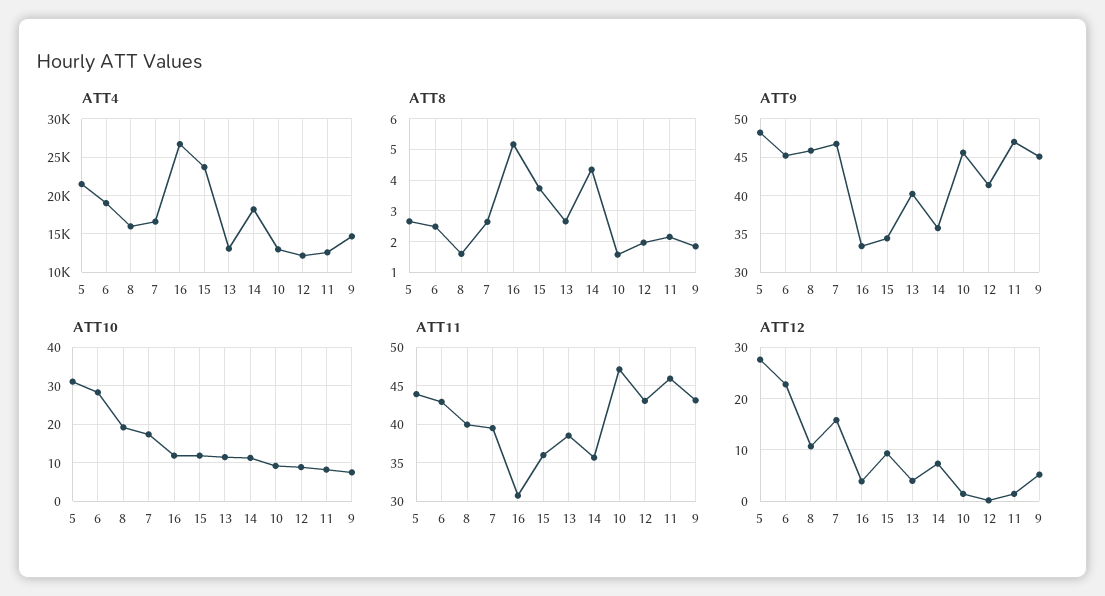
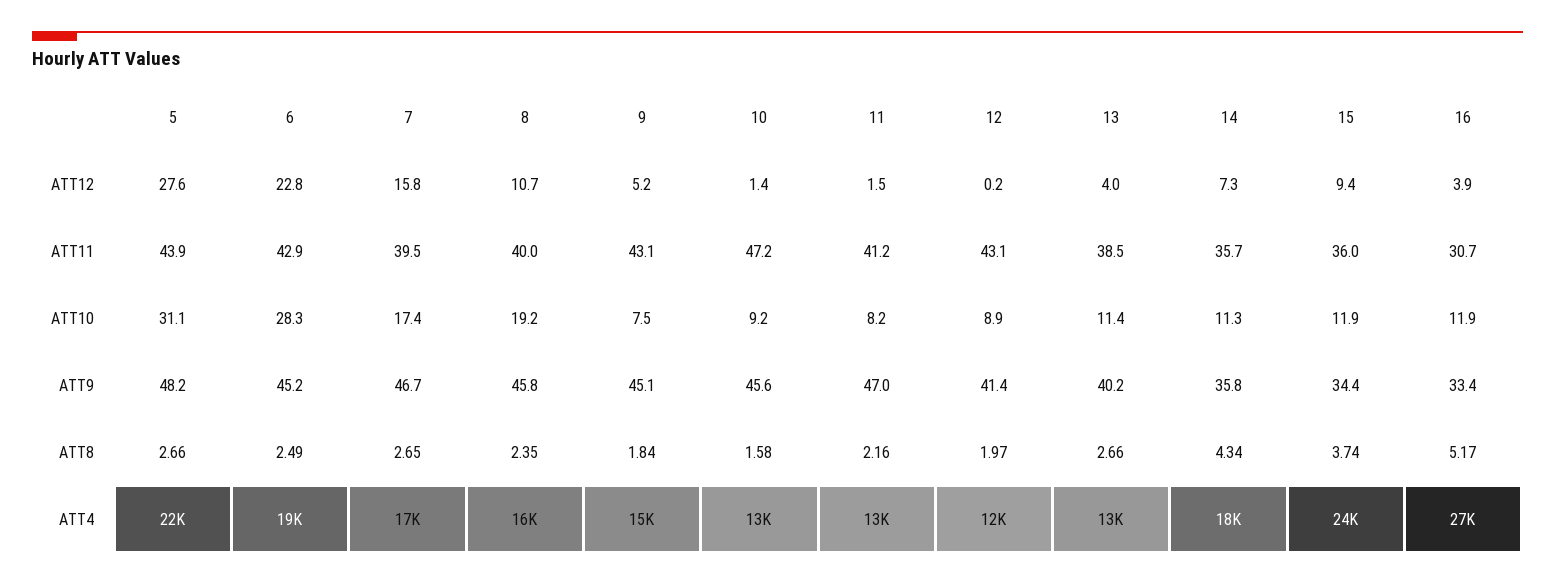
  {
    "ATT4": {
      "5": 22000,
      "6": 19000,
      "8": 16000,
      "7": 17000,
      "16": 27000,
      "15": 24000,
      "13": 13000,
      "14": 18000,
      "10": 13000,
      "12": 12000,
      "11": 13000,
      "9": 15000
    },
    "ATT8": {
      "5": 2.66,
      "6": 2.49,
-     "8": 1.6,
+     "8": 2.35,
      "7": 2.65,
      "16": 5.17,
      "15": 3.74,
      "13": 2.66,
      "14": 4.34,
      "10": 1.58,
      "12": 1.97,
      "11": 2.16,
      "9": 1.84
    },
    "ATT9": {
      "5": 48.2,
      "6": 45.2,
      "8": 45.8,
      "7": 46.7,
      "16": 33.4,
      "15": 34.4,
      "13": 40.2,
      "14": 35.8,
      "10": 45.6,
      "12": 41.4,
      "11": 47,
      "9": 45.1
    },
    "ATT10": {
      "5": 31.1,
      "6": 28.3,
      "8": 19.2,
      "7": 17.4,
      "16": 11.9,
      "15": 11.9,
      "13": 11.4,
      "14": 11.3,
      "10": 9.2,
      "12": 8.9,
      "11": 8.2,
      "9": 7.5
    },
    "ATT11": {
      "5": 43.9,
      "6": 42.9,
      "8": 40,
      "7": 39.5,
      "16": 30.7,
      "15": 36,
      "13": 38.5,
      "14": 35.7,
      "10": 47.2,
      "12": 43.1,
-     "11": 46,
+     "11": 41.2,
      "9": 43.1
    },
    "ATT12": {
      "5": 27.6,
      "6": 22.8,
      "8": 10.7,
      "7": 15.8,
      "16": 3.9,
      "15": 9.4,
      "13": 4,
      "14": 7.3,
      "10": 1.4,
      "12": 0.2,
      "11": 1.5,
      "9": 5.2
    }
  }

